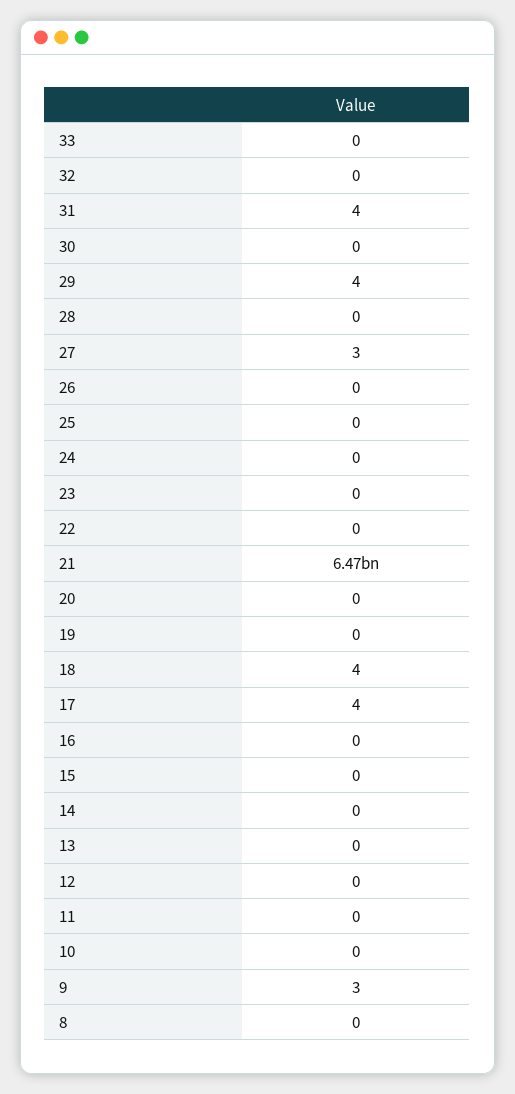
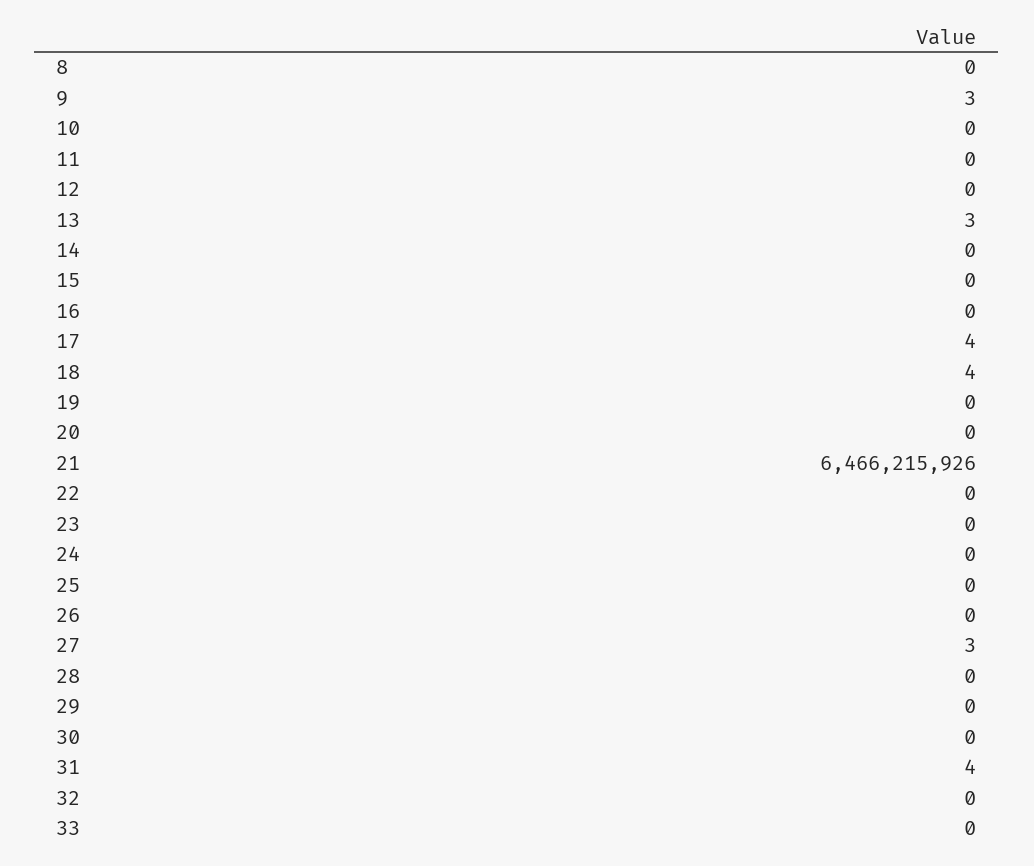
  {
    "33": 0,
    "32": 0,
    "31": 4,
    "30": 0,
-   "29": 4,
+   "29": 0,
    "28": 0,
    "27": 3,
    "26": 0,
    "25": 0,
    "24": 0,
    "23": 0,
    "22": 0,
    "21": 6466215926,
    "20": 0,
    "19": 0,
    "18": 4,
    "17": 4,
    "16": 0,
    "15": 0,
    "14": 0,
-   "13": 0,
+   "13": 3,
    "12": 0,
    "11": 0,
    "10": 0,
    "9": 3,
    "8": 0
  }

